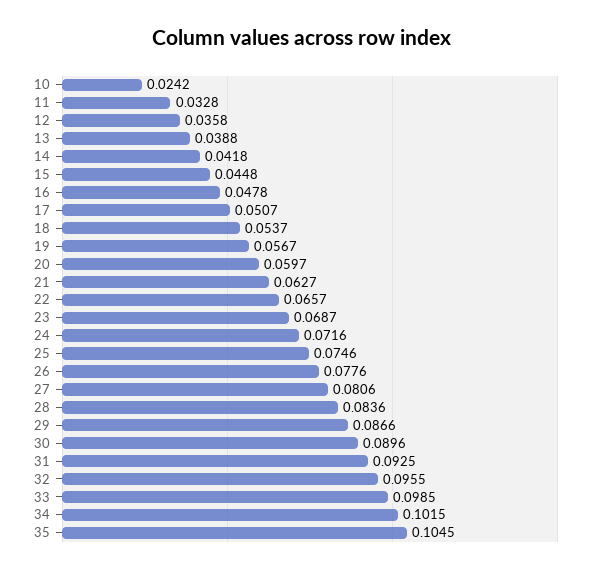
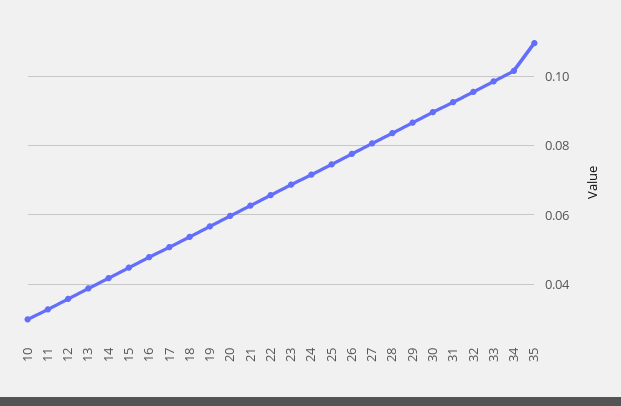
  {
-   "10": 0.0242,
+   "10": 0.03,
    "11": 0.0328,
    "12": 0.0358,
    "13": 0.0388,
    "14": 0.0418,
    "15": 0.0448,
    "16": 0.0478,
    "17": 0.0507,
    "18": 0.0537,
    "19": 0.0567,
    "20": 0.0597,
    "21": 0.0627,
    "22": 0.0657,
    "23": 0.0687,
    "24": 0.0716,
    "25": 0.0746,
    "26": 0.0776,
    "27": 0.0806,
    "28": 0.0836,
    "29": 0.0866,
    "30": 0.0896,
    "31": 0.0925,
    "32": 0.0955,
    "33": 0.0985,
    "34": 0.1015,
-   "35": 0.1045
+   "35": 0.11
  }

